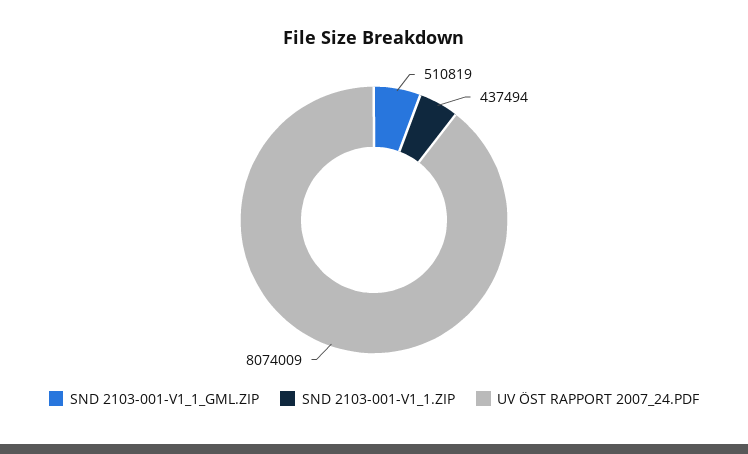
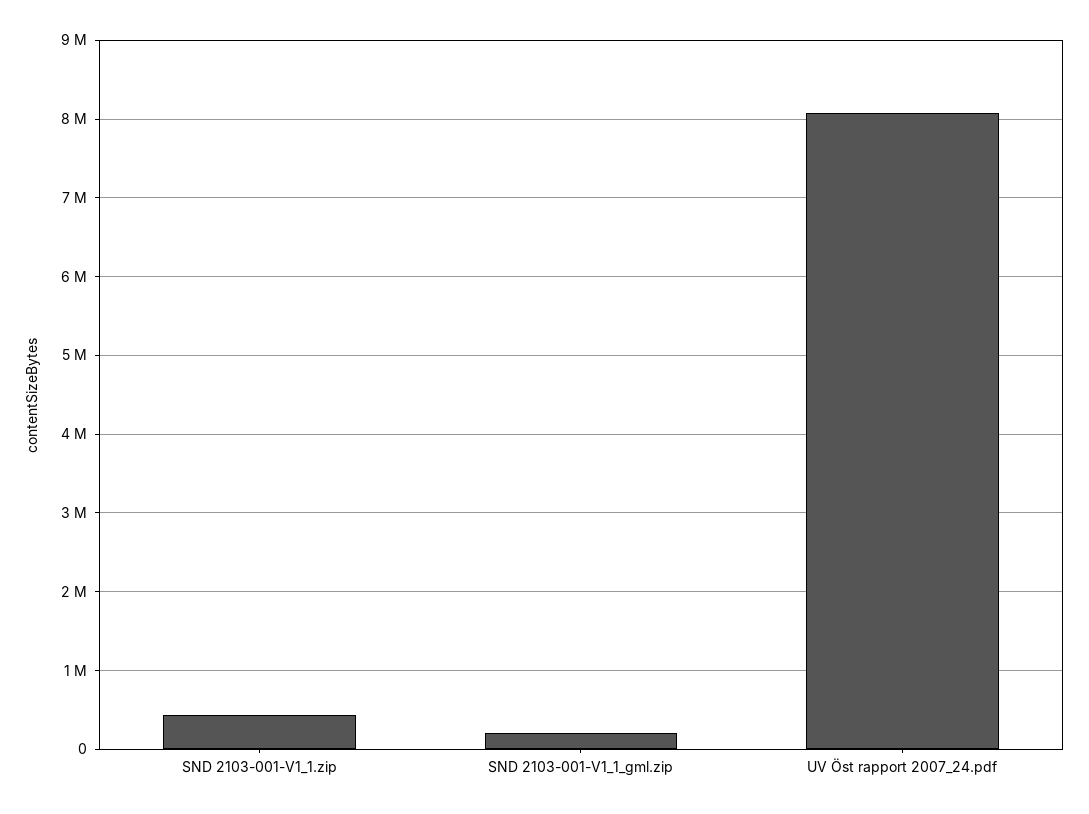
  {
-   "SND 2103-001-V1_1_GML.ZIP": 510819,
+   "SND 2103-001-V1_1_GML.ZIP": 200000,
    "SND 2103-001-V1_1.ZIP": 437494,
    "UV ÖST RAPPORT 2007_24.PDF": 8074009
  }

